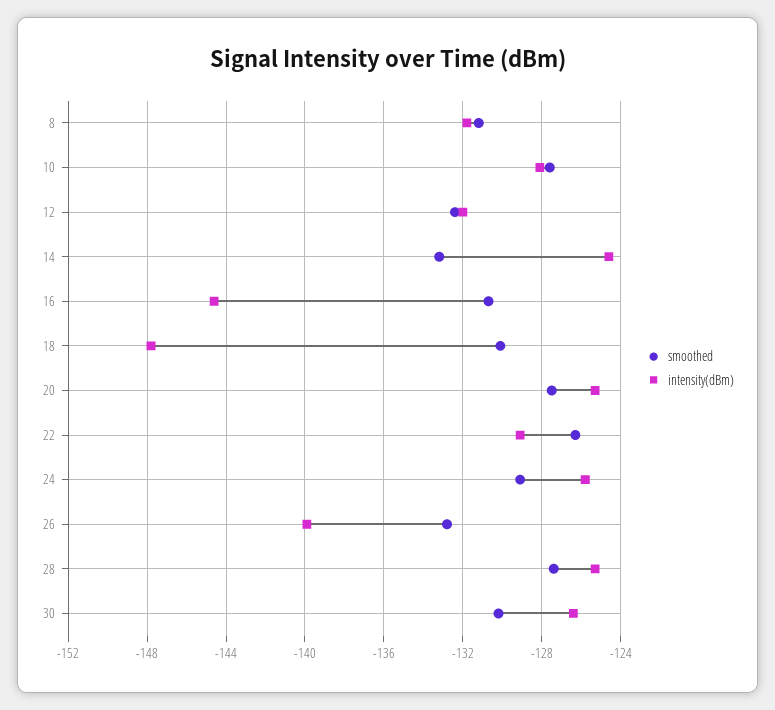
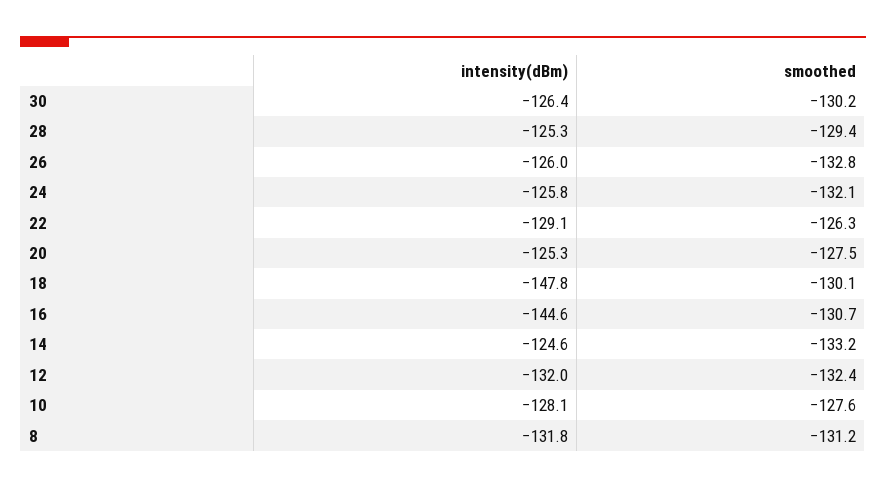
  {
    "smoothed": {
      "8": -131.2,
      "10": -127.6,
      "12": -132.4,
      "14": -133.2,
      "16": -130.7,
      "18": -130.1,
      "20": -127.5,
      "22": -126.3,
-     "24": -129,
+     "24": -132.1,
      "26": -132.8,
-     "28": -127.5,
+     "28": -129.4,
      "30": -130.2
    },
    "intensity(dBm)": {
      "8": -131.8,
      "10": -128.1,
      "12": -132,
      "14": -124.6,
      "16": -144.6,
      "18": -147.8,
      "20": -125.3,
      "22": -129.1,
      "24": -125.8,
-     "26": -140,
+     "26": -126,
      "28": -125.3,
      "30": -126.4
    }
  }

